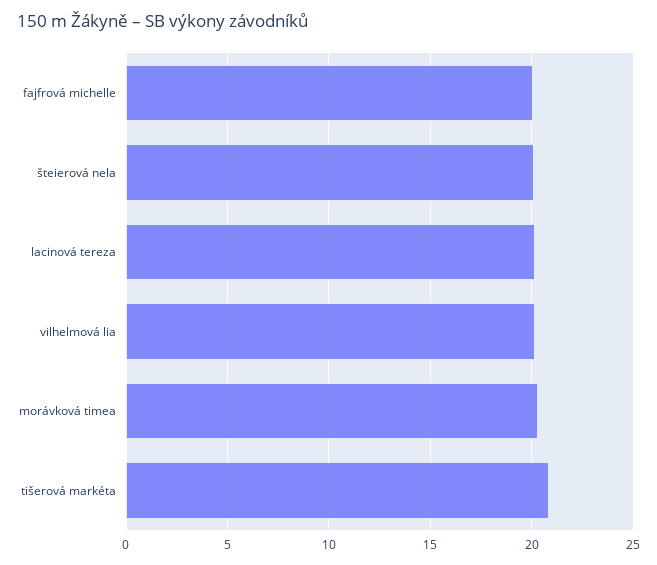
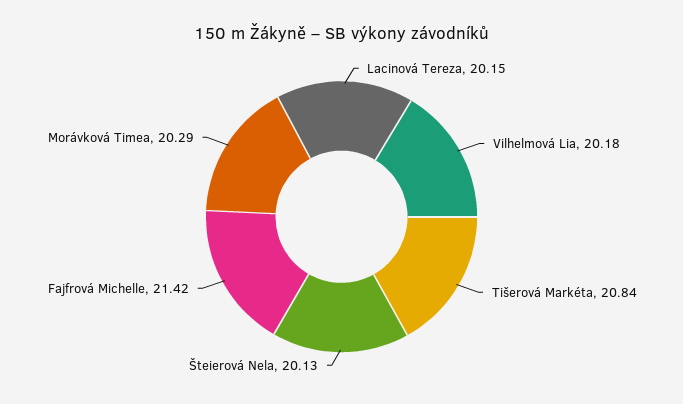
  {
-   "fajfrová michelle": 20,
+   "fajfrová michelle": 21.42,
    "šteierová nela": 20.13,
    "lacinová tereza": 20.15,
    "vilhelmová lia": 20.18,
    "morávková timea": 20.29,
    "tišerová markéta": 20.84
  }

